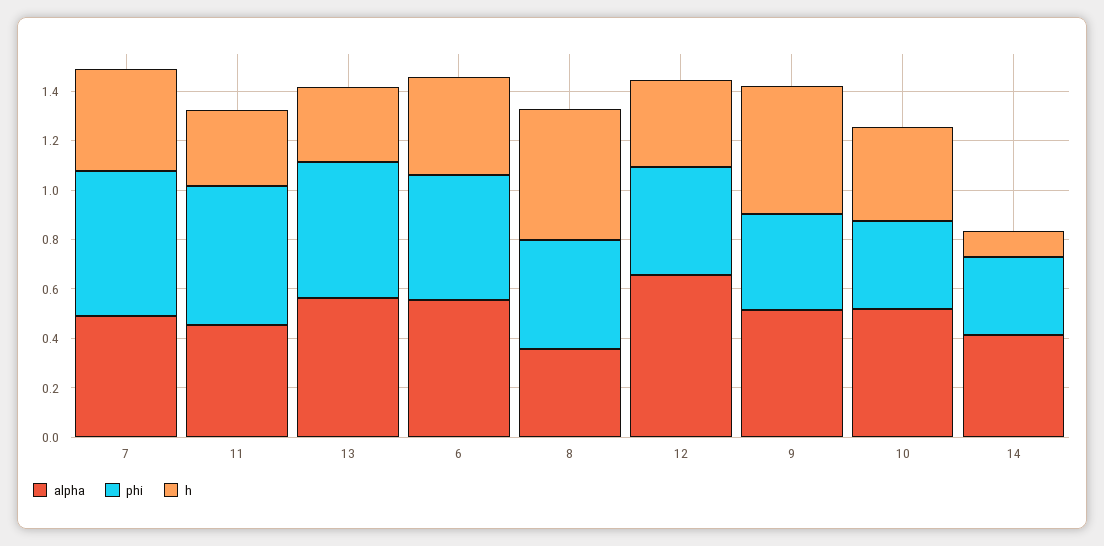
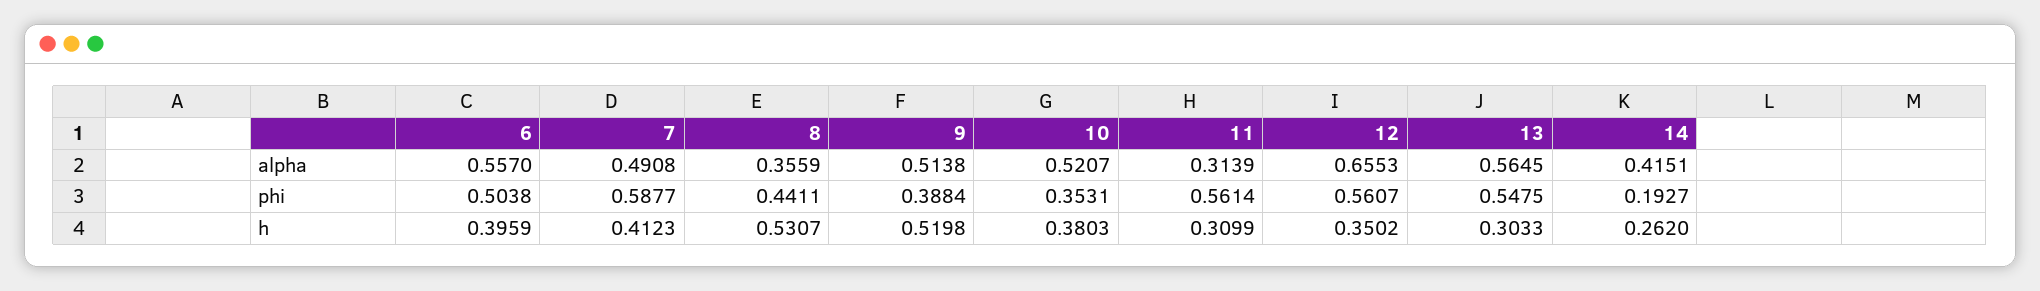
  {
    "alpha": {
      "7": 0.4908,
-     "11": 0.45,
+     "11": 0.3139,
      "13": 0.5645,
      "6": 0.557,
      "8": 0.3559,
      "12": 0.6553,
      "9": 0.5138,
      "10": 0.5207,
      "14": 0.4151
    },
    "phi": {
      "7": 0.5877,
      "11": 0.5614,
      "13": 0.5475,
      "6": 0.5038,
      "8": 0.4411,
-     "12": 0.45,
+     "12": 0.5607,
      "9": 0.3884,
      "10": 0.3531,
-     "14": 0.3
+     "14": 0.1927
    },
    "h": {
      "7": 0.4123,
      "11": 0.3099,
      "13": 0.3033,
      "6": 0.3959,
      "8": 0.5307,
      "12": 0.3502,
      "9": 0.5198,
      "10": 0.3803,
-     "14": 0.1
+     "14": 0.262
    }
  }

